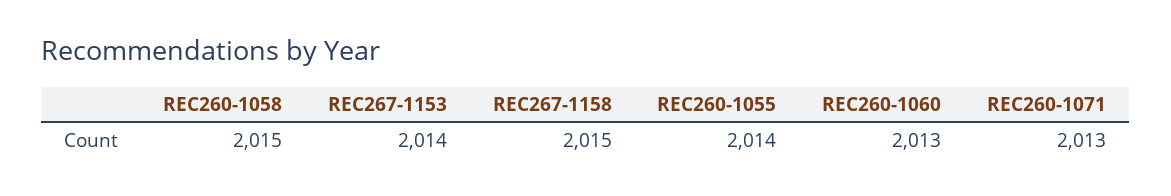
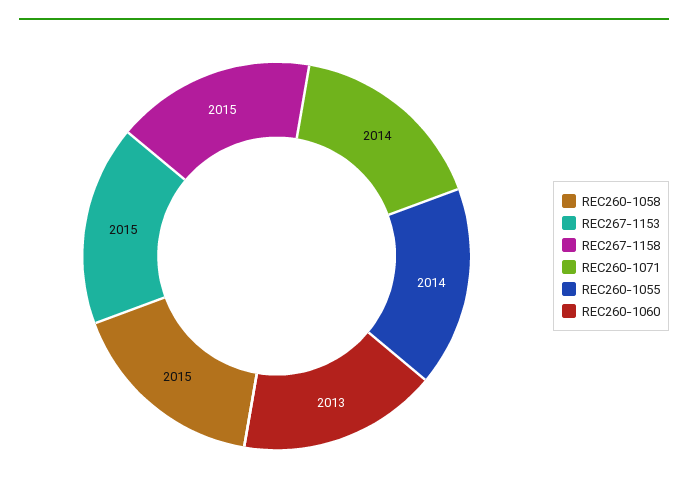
  {
    "REC260-1058": 2015,
-   "REC267-1153": 2014,
+   "REC267-1153": 2015,
    "REC267-1158": 2015,
    "REC260-1055": 2014,
    "REC260-1060": 2013,
-   "REC260-1071": 2013
+   "REC260-1071": 2014
  }

